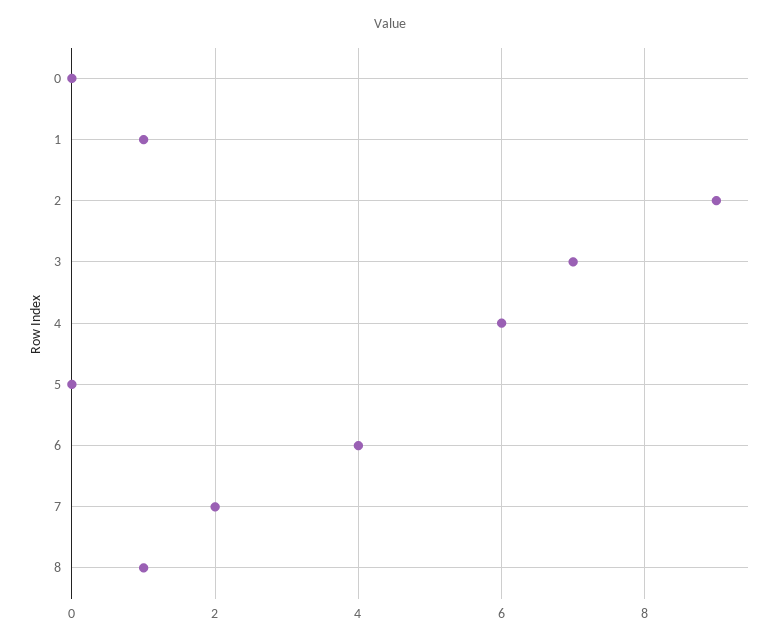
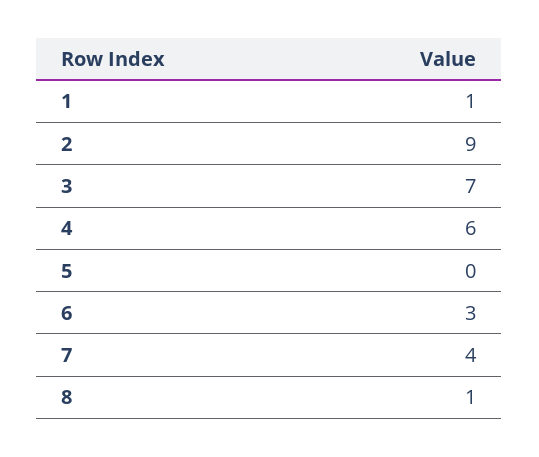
  {
-   "0": 0,
    "1": 1,
    "2": 9,
    "3": 7,
    "4": 6,
    "5": 0,
-   "6": 4,
+   "6": 3,
-   "7": 2,
+   "7": 4,
    "8": 1
  }

